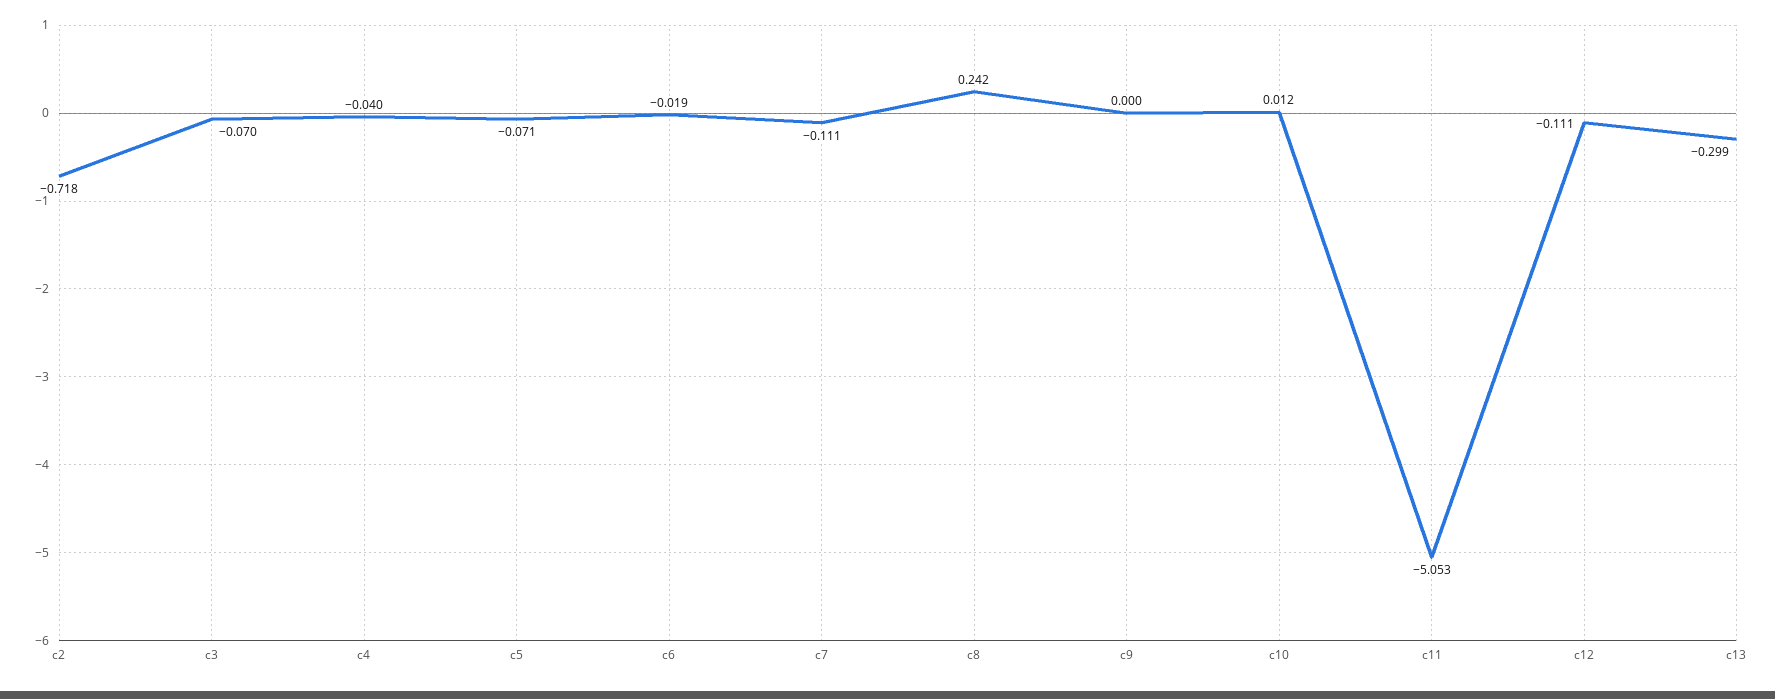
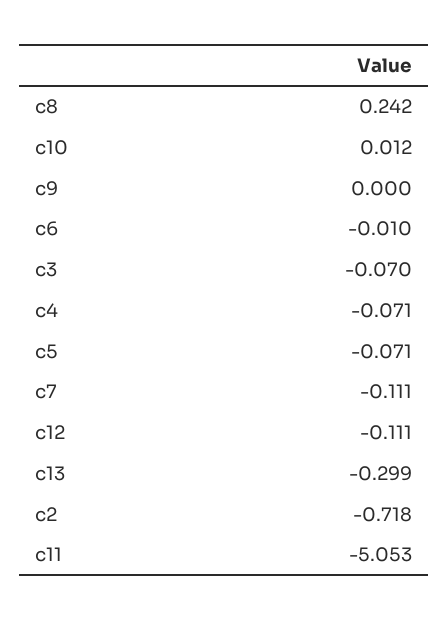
  {
    "c2": -0.718,
    "c3": -0.07,
-   "c4": -0.04,
+   "c4": -0.071,
    "c5": -0.071,
-   "c6": -0.019,
+   "c6": -0.01,
    "c7": -0.111,
    "c8": 0.242,
    "c9": 0,
    "c10": 0.012,
    "c11": -5.053,
    "c12": -0.111,
    "c13": -0.299
  }

